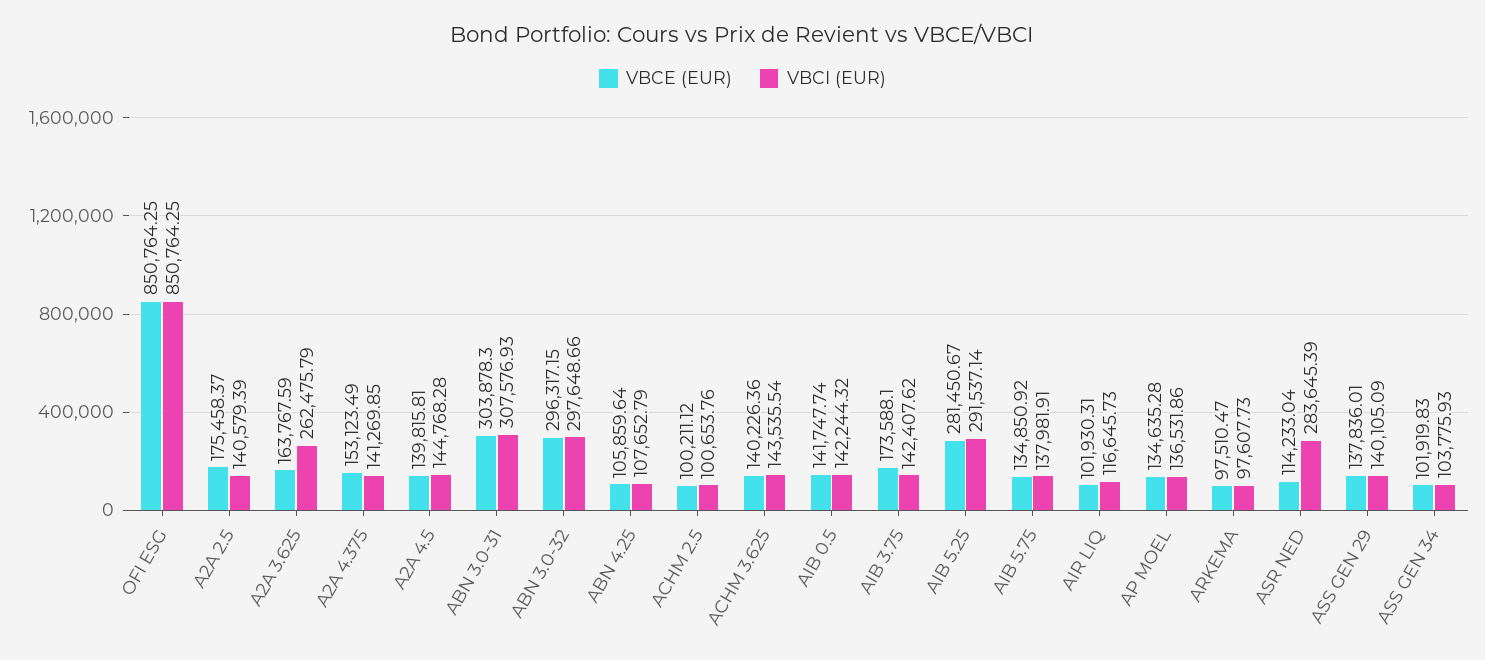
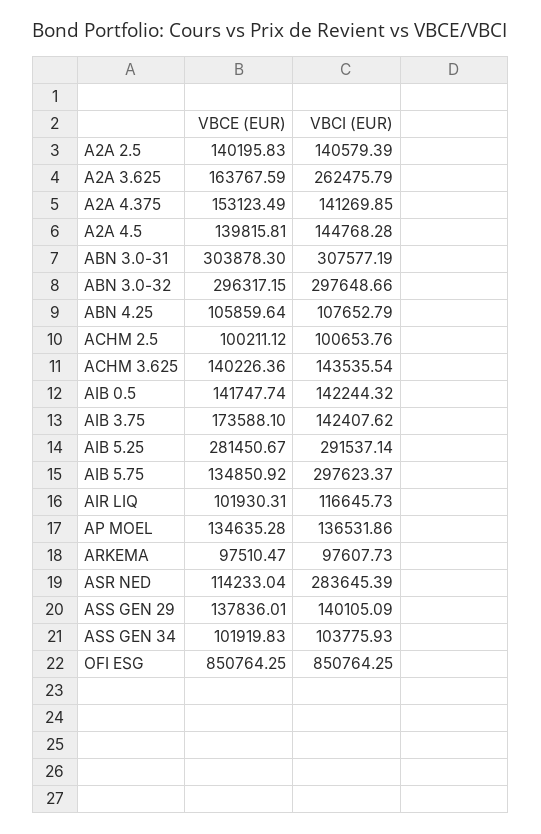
  {
    "VBCE (EUR)": {
      "OFI ESG": 850764.25,
-     "A2A 2.5": 175458.37,
+     "A2A 2.5": 140195.83,
      "A2A 3.625": 163767.59,
      "A2A 4.375": 153123.49,
      "A2A 4.5": 139815.81,
      "ABN 3.0-31": 303878.3,
      "ABN 3.0-32": 296317.15,
      "ABN 4.25": 105859.64,
      "ACHM 2.5": 100211.12,
      "ACHM 3.625": 140226.36,
      "AIB 0.5": 141747.74,
      "AIB 3.75": 173588.1,
      "AIB 5.25": 281450.67,
      "AIB 5.75": 134850.92,
      "AIR LIQ": 101930.31,
      "AP MOEL": 134635.28,
      "ARKEMA": 97510.47,
      "ASR NED": 114233.04,
      "ASS GEN 29": 137836.01,
      "ASS GEN 34": 101919.83
    },
    "VBCI (EUR)": {
      "OFI ESG": 850764.25,
      "A2A 2.5": 140579.39,
      "A2A 3.625": 262475.79,
      "A2A 4.375": 141269.85,
      "A2A 4.5": 144768.28,
-     "ABN 3.0-31": 307576.93,
+     "ABN 3.0-31": 307577.19,
      "ABN 3.0-32": 297648.66,
      "ABN 4.25": 107652.79,
      "ACHM 2.5": 100653.76,
      "ACHM 3.625": 143535.54,
      "AIB 0.5": 142244.32,
      "AIB 3.75": 142407.62,
      "AIB 5.25": 291537.14,
-     "AIB 5.75": 137981.91,
+     "AIB 5.75": 297623.37,
      "AIR LIQ": 116645.73,
      "AP MOEL": 136531.86,
      "ARKEMA": 97607.73,
      "ASR NED": 283645.39,
      "ASS GEN 29": 140105.09,
      "ASS GEN 34": 103775.93
    }
  }

